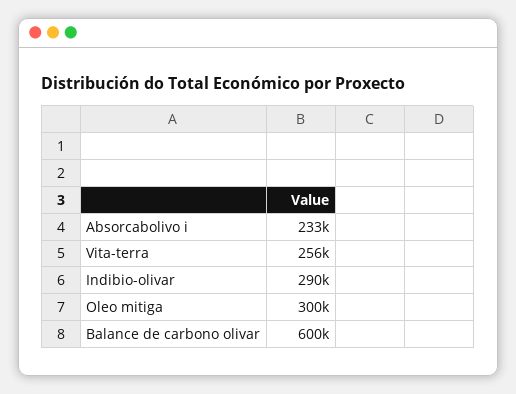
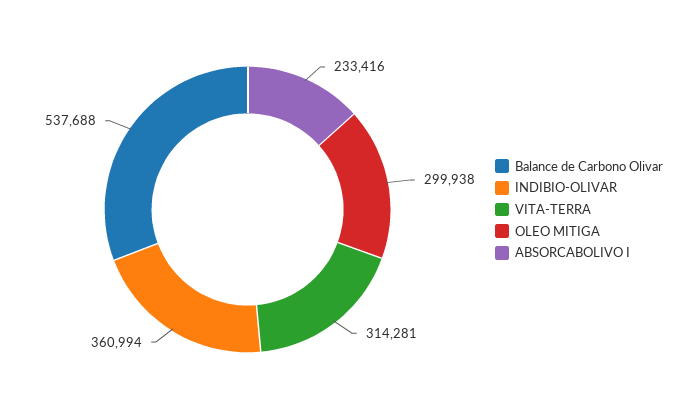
  {
    "Absorcabolivo i": 233416,
-   "Vita-terra": 256000,
+   "Vita-terra": 314281,
-   "Indibio-olivar": 290000,
+   "Indibio-olivar": 360994,
    "Oleo mitiga": 299938,
-   "Balance de carbono olivar": 600000
+   "Balance de carbono olivar": 537688
  }

